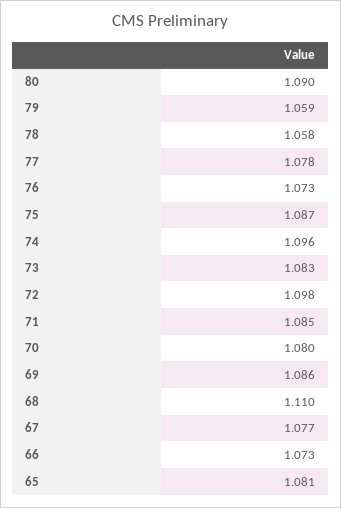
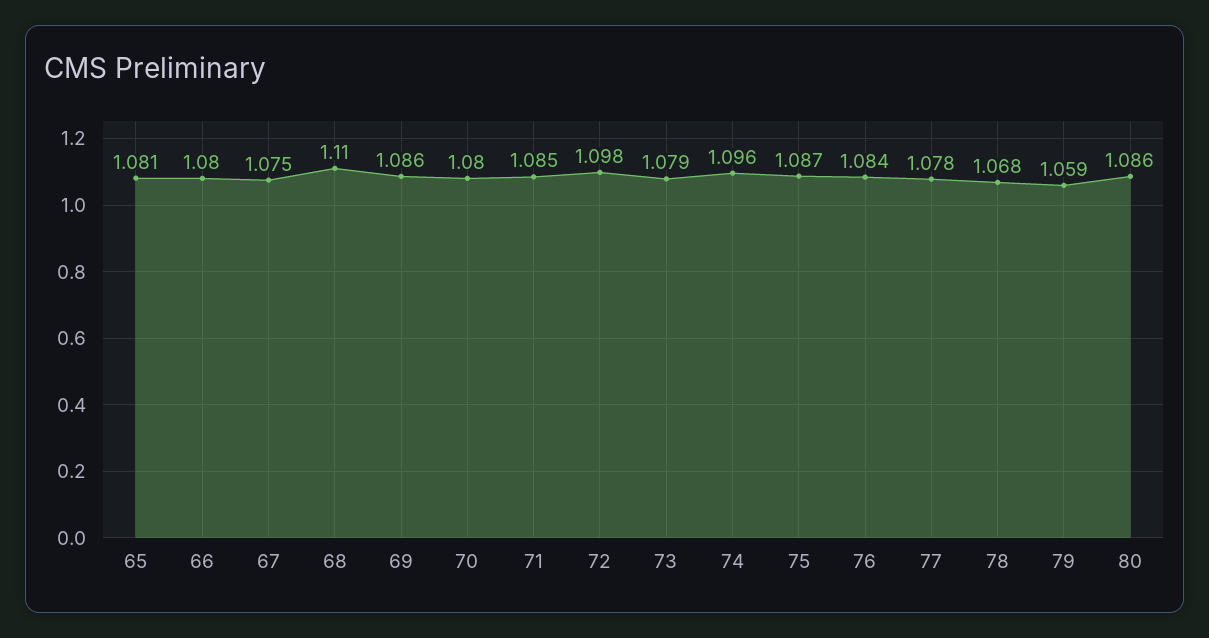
  {
-   "80": 1.09,
+   "80": 1.086,
    "79": 1.059,
-   "78": 1.058,
+   "78": 1.068,
    "77": 1.078,
-   "76": 1.073,
+   "76": 1.084,
    "75": 1.087,
    "74": 1.096,
-   "73": 1.083,
+   "73": 1.079,
    "72": 1.098,
    "71": 1.085,
    "70": 1.08,
    "69": 1.086,
    "68": 1.11,
-   "67": 1.077,
+   "67": 1.075,
-   "66": 1.073,
+   "66": 1.08,
    "65": 1.081
  }

